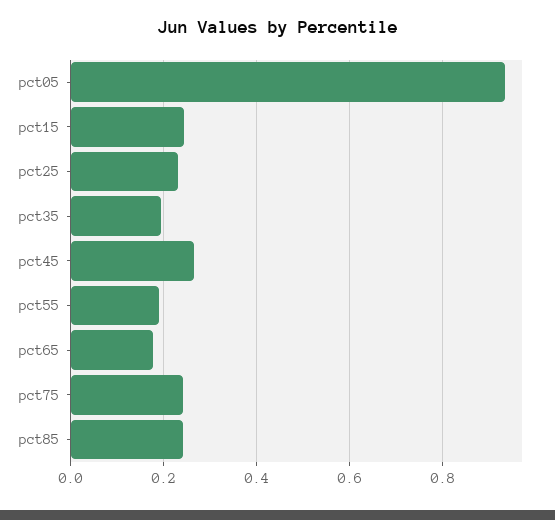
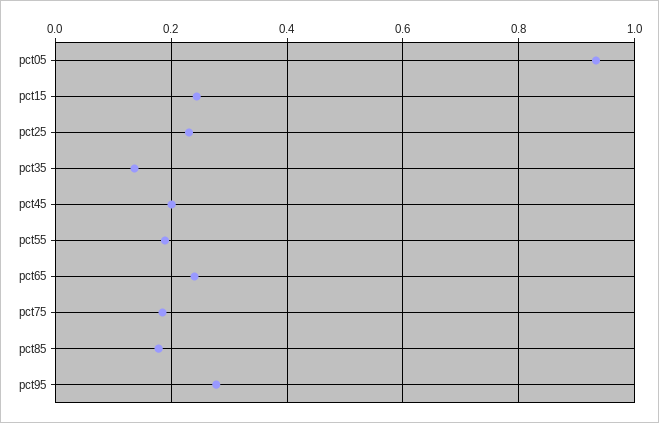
  {
    "pct05": 0.94,
    "pct15": 0.24,
    "pct25": 0.24,
-   "pct35": 0.2,
+   "pct35": 0.14,
-   "pct45": 0.26,
+   "pct45": 0.2,
    "pct55": 0.18,
-   "pct65": 0.18,
+   "pct65": 0.24,
-   "pct75": 0.24,
+   "pct75": 0.18,
-   "pct85": 0.24
+   "pct85": 0.18,
+   "pct95": 0.28
  }

